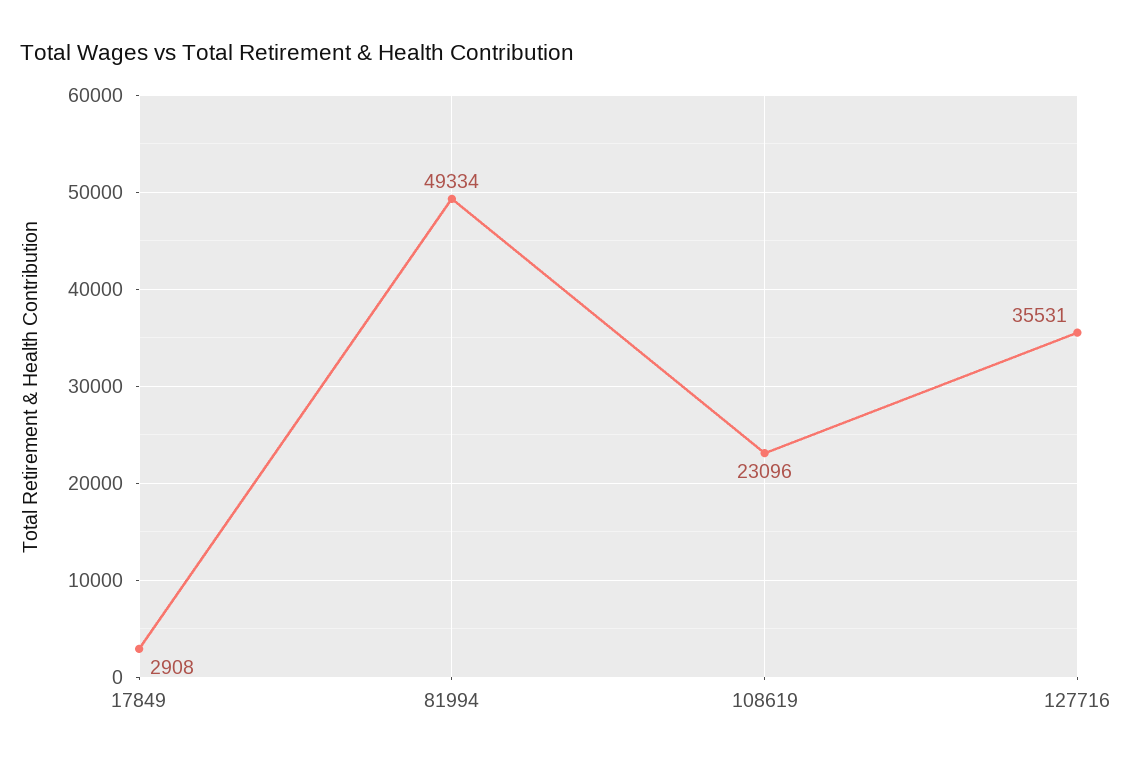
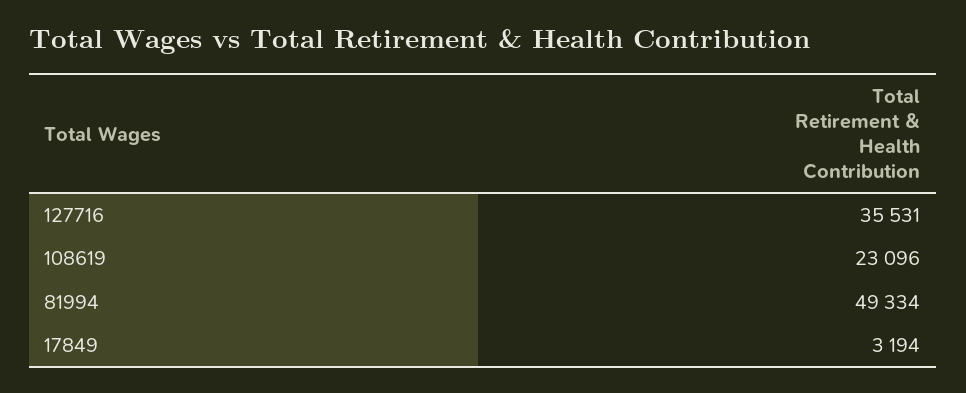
  {
-   "17849": 2908,
+   "17849": 3194,
    "81994": 49334,
    "108619": 23096,
    "127716": 35531
  }

